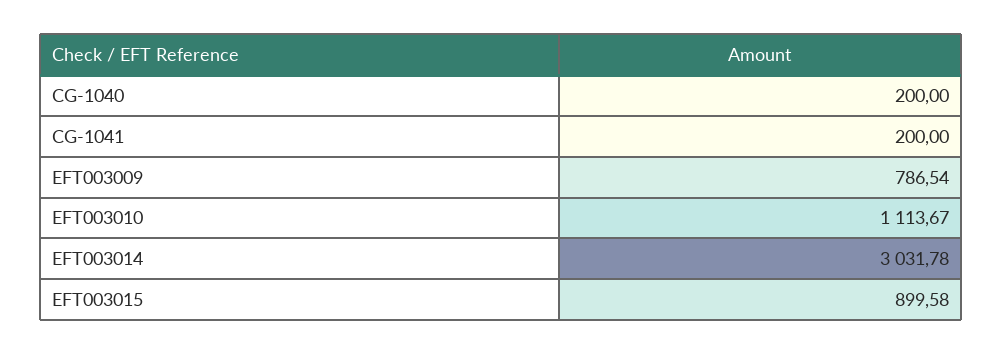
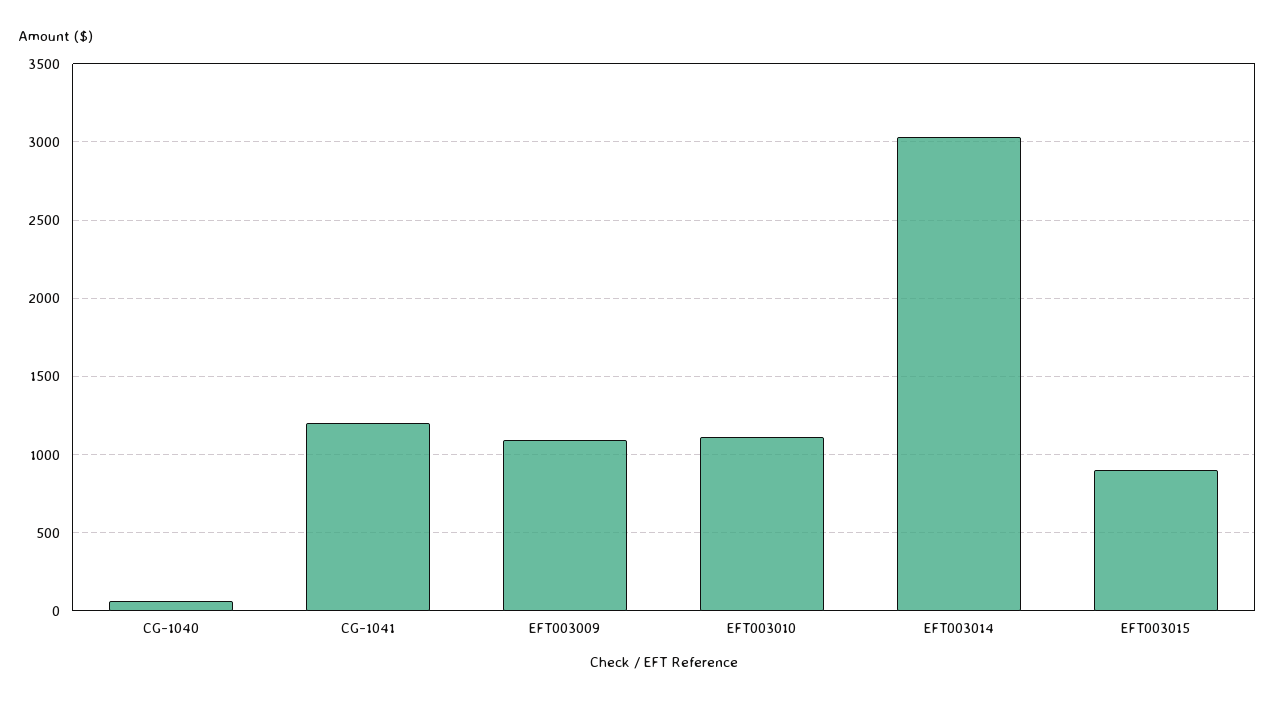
  {
-   "CG-1040": 200,
+   "CG-1040": 50,
-   "CG-1041": 200,
+   "CG-1041": 1200,
-   "EFT003009": 786.54,
+   "EFT003009": 1100,
    "EFT003010": 1113.67,
    "EFT003014": 3031.78,
    "EFT003015": 899.58
  }

